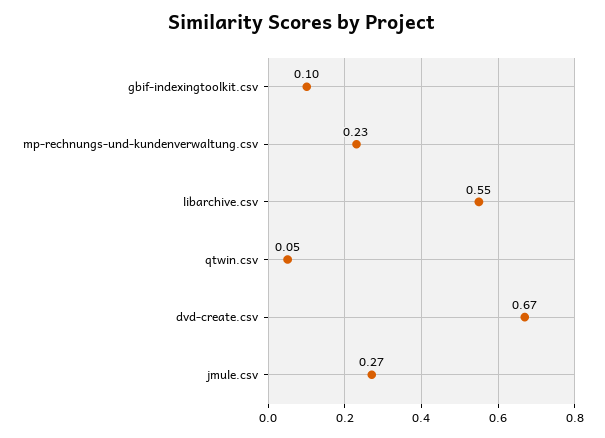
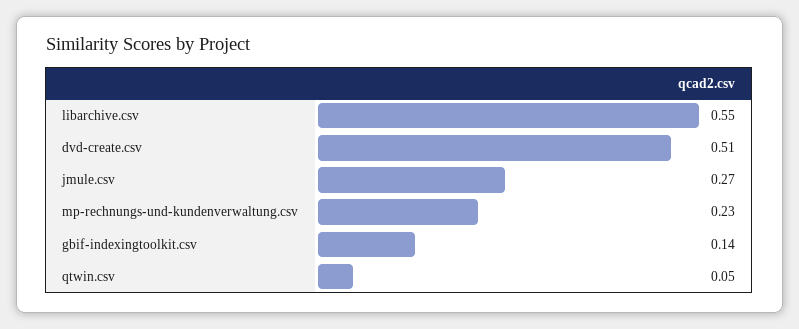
  {
-   "gbif-indexingtoolkit.csv": 0.1,
+   "gbif-indexingtoolkit.csv": 0.14,
    "mp-rechnungs-und-kundenverwaltung.csv": 0.23,
    "libarchive.csv": 0.55,
    "qtwin.csv": 0.05,
-   "dvd-create.csv": 0.67,
+   "dvd-create.csv": 0.51,
    "jmule.csv": 0.27
  }

